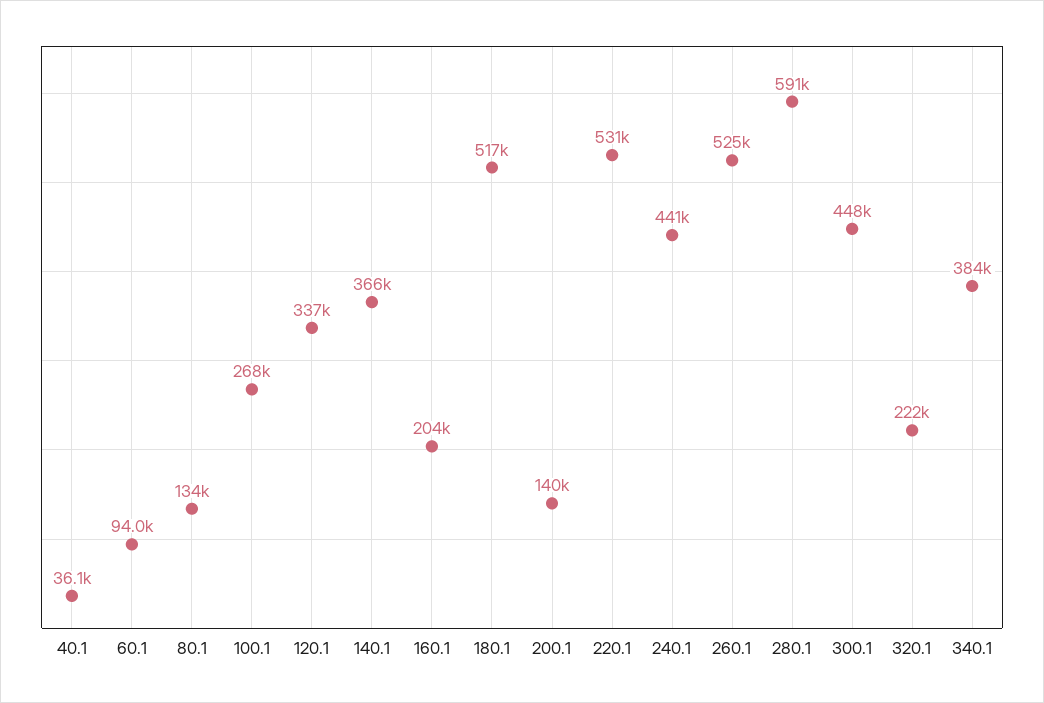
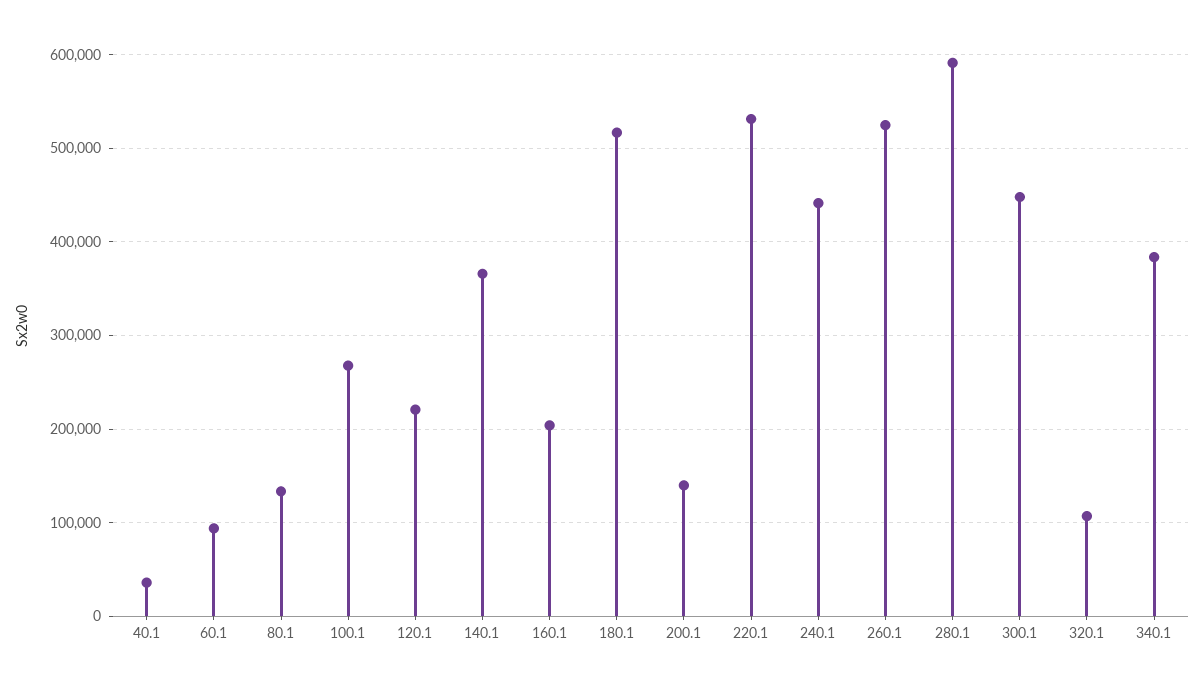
  {
    "40.1": 36100,
    "60.1": 94000,
    "80.1": 134000,
    "100.1": 268000,
-   "120.1": 337000,
+   "120.1": 220000,
    "140.1": 366000,
    "160.1": 204000,
    "180.1": 517000,
    "200.1": 140000,
    "220.1": 531000,
    "240.1": 441000,
    "260.1": 525000,
    "280.1": 591000,
    "300.1": 448000,
-   "320.1": 222000,
+   "320.1": 110000,
    "340.1": 384000
  }

